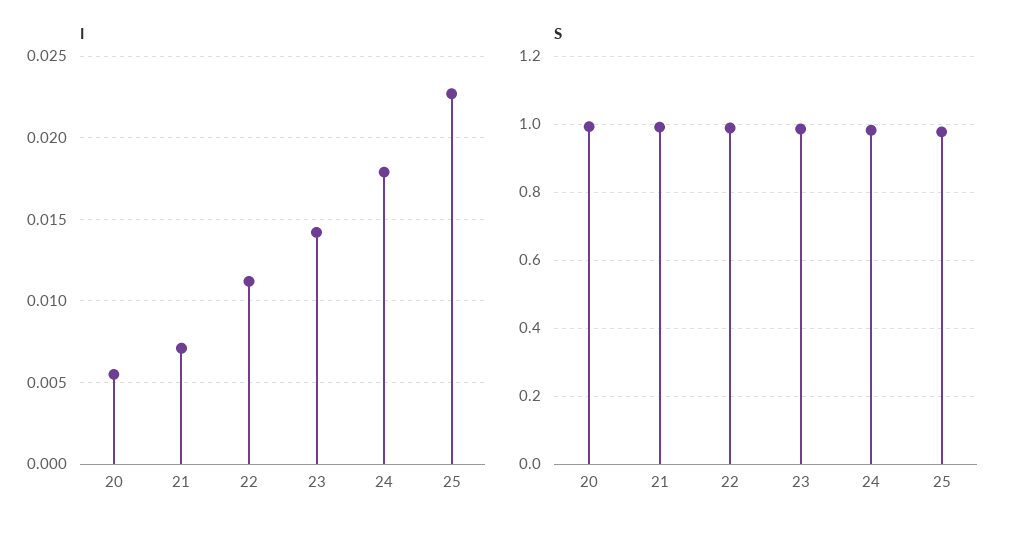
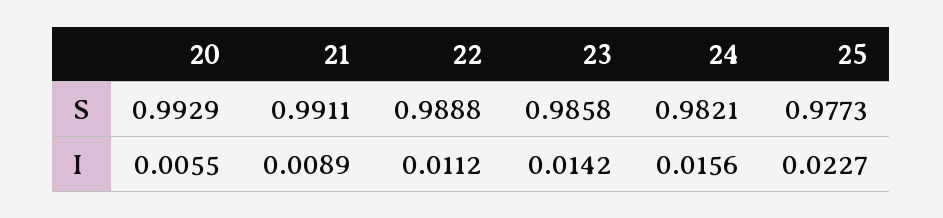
  {
    "I": {
      "20": 0.0055,
-     "21": 0.007,
+     "21": 0.0089,
      "22": 0.0112,
      "23": 0.0142,
-     "24": 0.018,
+     "24": 0.0156,
      "25": 0.0227
    },
    "S": {
      "20": 0.9929,
      "21": 0.9911,
      "22": 0.9888,
      "23": 0.9858,
      "24": 0.9821,
      "25": 0.9773
    }
  }

